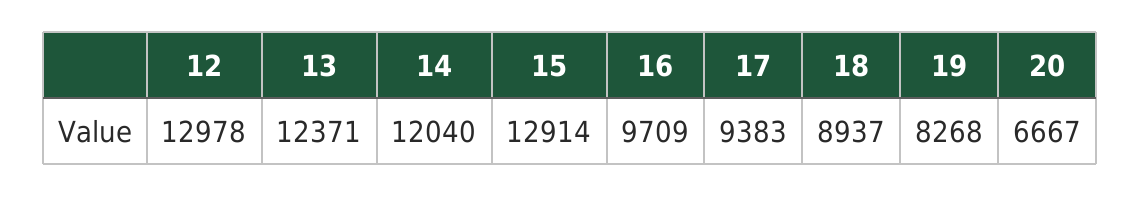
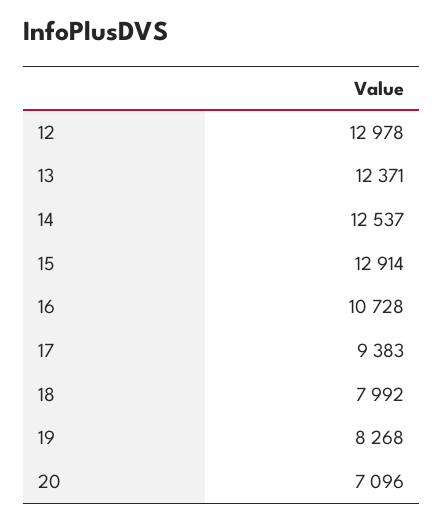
  {
    "12": 12978,
    "13": 12371,
-   "14": 12040,
+   "14": 12537,
    "15": 12914,
-   "16": 9709,
+   "16": 10728,
    "17": 9383,
-   "18": 8937,
+   "18": 7992,
    "19": 8268,
-   "20": 6667
+   "20": 7096
  }

